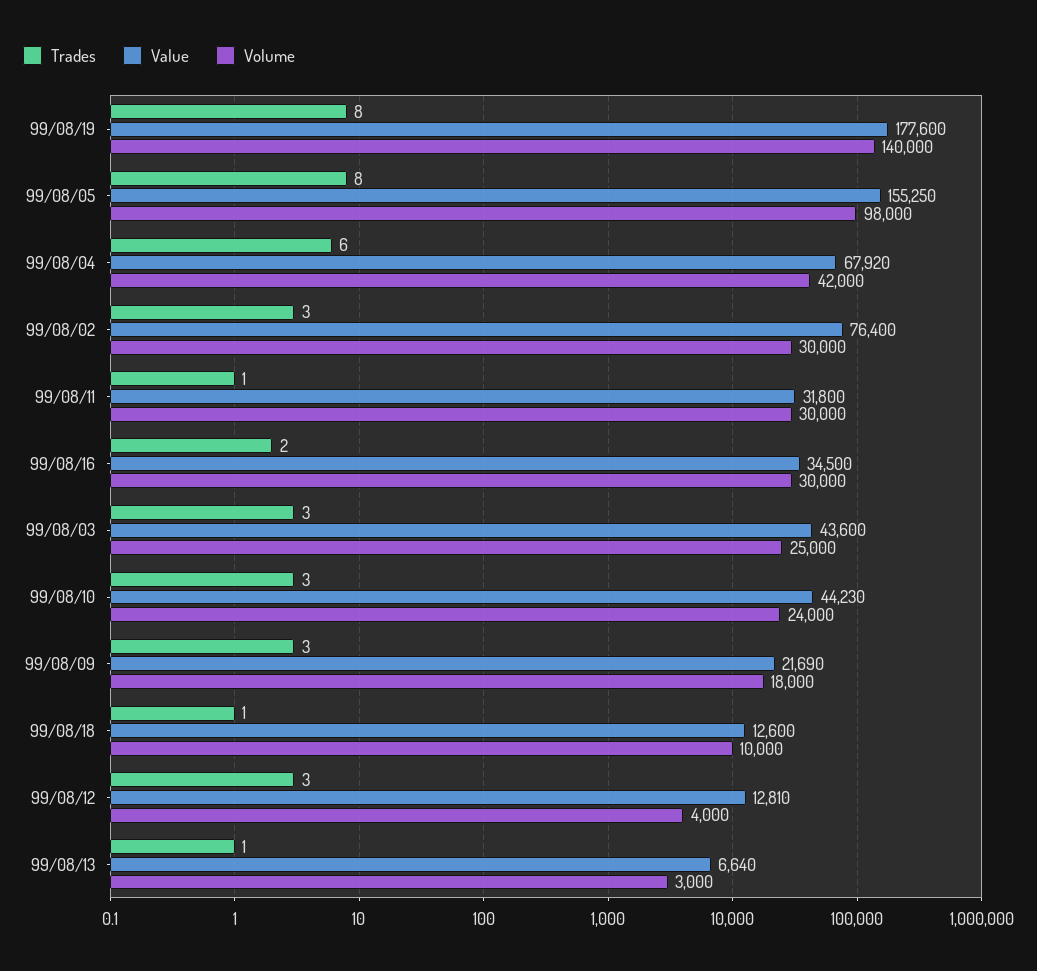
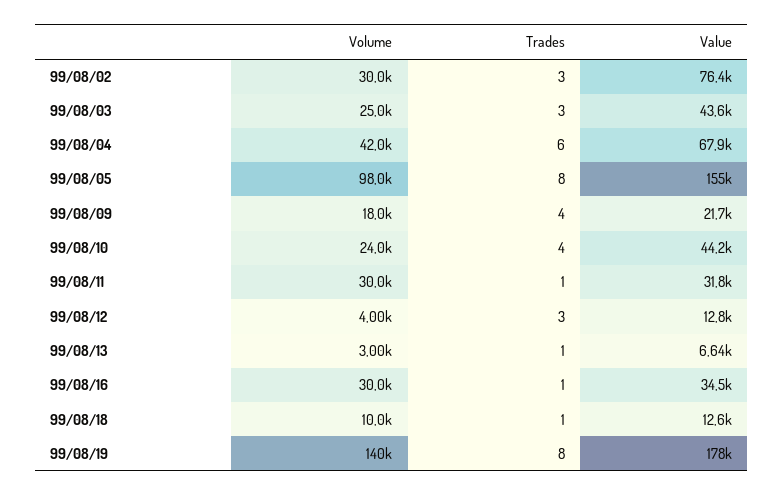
  {
    "Trades": {
      "99/08/19": 8,
      "99/08/05": 8,
      "99/08/04": 6,
      "99/08/02": 3,
      "99/08/11": 1,
-     "99/08/16": 2,
+     "99/08/16": 1,
      "99/08/03": 3,
-     "99/08/10": 3,
+     "99/08/10": 4,
-     "99/08/09": 3,
+     "99/08/09": 4,
      "99/08/18": 1,
      "99/08/12": 3,
      "99/08/13": 1
    },
    "Value": {
      "99/08/19": 177600,
      "99/08/05": 155250,
      "99/08/04": 67920,
      "99/08/02": 76400,
      "99/08/11": 31800,
      "99/08/16": 34500,
      "99/08/03": 43600,
      "99/08/10": 44230,
      "99/08/09": 21690,
      "99/08/18": 12600,
      "99/08/12": 12810,
      "99/08/13": 6640
    },
    "Volume": {
      "99/08/19": 140000,
      "99/08/05": 98000,
      "99/08/04": 42000,
      "99/08/02": 30000,
      "99/08/11": 30000,
      "99/08/16": 30000,
      "99/08/03": 25000,
      "99/08/10": 24000,
      "99/08/09": 18000,
      "99/08/18": 10000,
      "99/08/12": 4000,
      "99/08/13": 3000
    }
  }

